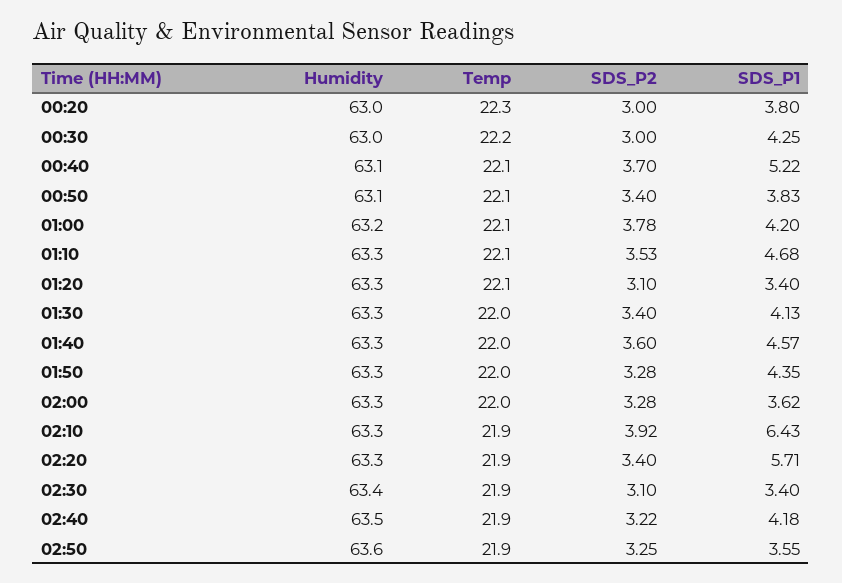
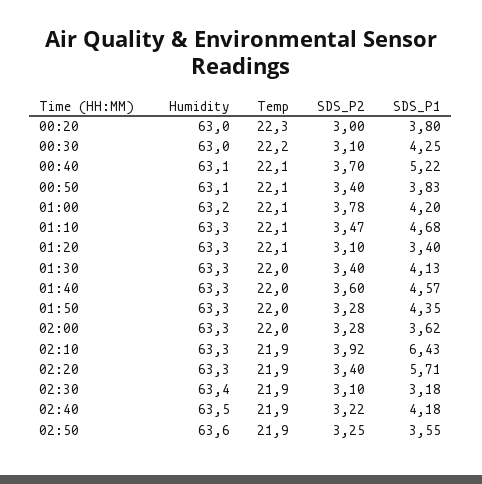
  {
    "Humidity": {
      "00:20": 63,
      "00:30": 63,
      "00:40": 63.1,
      "00:50": 63.1,
      "01:00": 63.2,
      "01:10": 63.3,
      "01:20": 63.3,
      "01:30": 63.3,
      "01:40": 63.3,
      "01:50": 63.3,
      "02:00": 63.3,
      "02:10": 63.3,
      "02:20": 63.3,
      "02:30": 63.4,
      "02:40": 63.5,
      "02:50": 63.6
    },
    "Temp": {
      "00:20": 22.3,
      "00:30": 22.2,
      "00:40": 22.1,
      "00:50": 22.1,
      "01:00": 22.1,
      "01:10": 22.1,
      "01:20": 22.1,
      "01:30": 22,
      "01:40": 22,
      "01:50": 22,
      "02:00": 22,
      "02:10": 21.9,
      "02:20": 21.9,
      "02:30": 21.9,
      "02:40": 21.9,
      "02:50": 21.9
    },
    "SDS_P2": {
      "00:20": 3,
-     "00:30": 3,
+     "00:30": 3.1,
      "00:40": 3.7,
      "00:50": 3.4,
      "01:00": 3.78,
-     "01:10": 3.53,
+     "01:10": 3.47,
      "01:20": 3.1,
      "01:30": 3.4,
      "01:40": 3.6,
      "01:50": 3.28,
      "02:00": 3.28,
      "02:10": 3.92,
      "02:20": 3.4,
      "02:30": 3.1,
      "02:40": 3.22,
      "02:50": 3.25
    },
    "SDS_P1": {
      "00:20": 3.8,
      "00:30": 4.25,
      "00:40": 5.22,
      "00:50": 3.83,
      "01:00": 4.2,
      "01:10": 4.68,
      "01:20": 3.4,
      "01:30": 4.13,
      "01:40": 4.57,
      "01:50": 4.35,
      "02:00": 3.62,
      "02:10": 6.43,
      "02:20": 5.71,
-     "02:30": 3.4,
+     "02:30": 3.18,
      "02:40": 4.18,
      "02:50": 3.55
    }
  }

